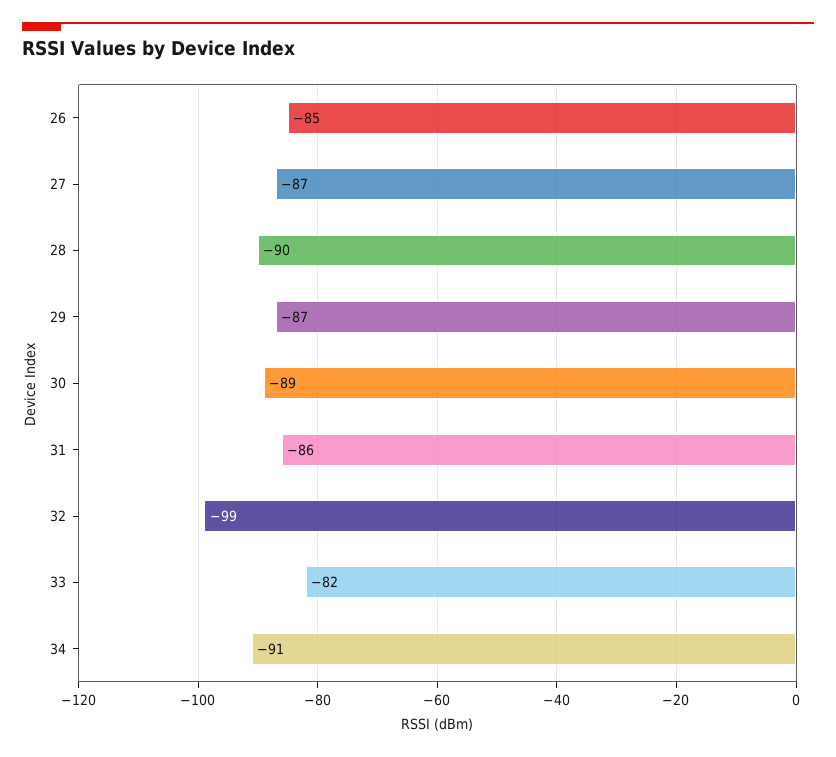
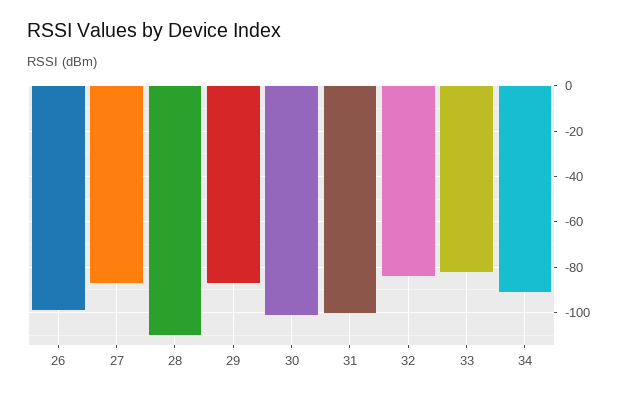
  {
-   "26": -85,
+   "26": -100,
    "27": -87,
-   "28": -90,
+   "28": -110,
    "29": -87,
-   "30": -89,
+   "30": -100,
-   "31": -86,
+   "31": -100,
-   "32": -99,
+   "32": -85,
    "33": -82,
    "34": -91
  }

